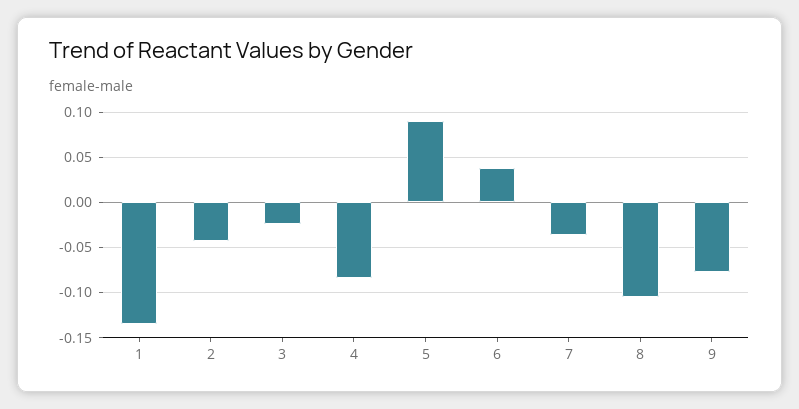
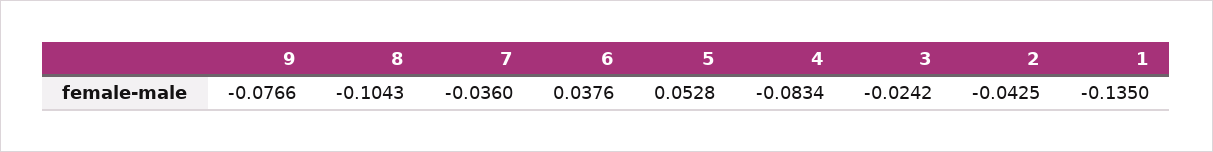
  {
    "1": -0.135,
    "2": -0.0425,
    "3": -0.0242,
    "4": -0.0834,
-   "5": 0.09,
+   "5": 0.0528,
    "6": 0.0376,
    "7": -0.036,
    "8": -0.1043,
    "9": -0.0766
  }

